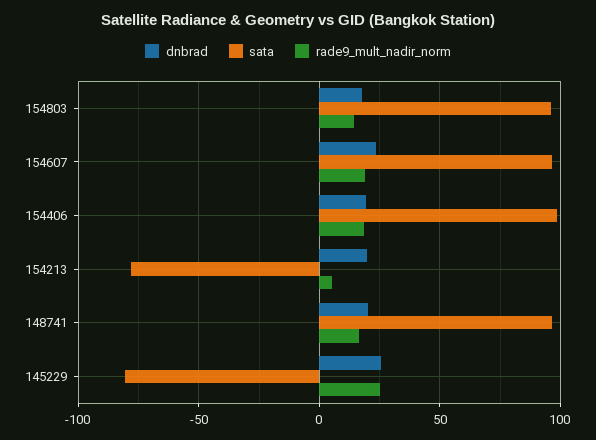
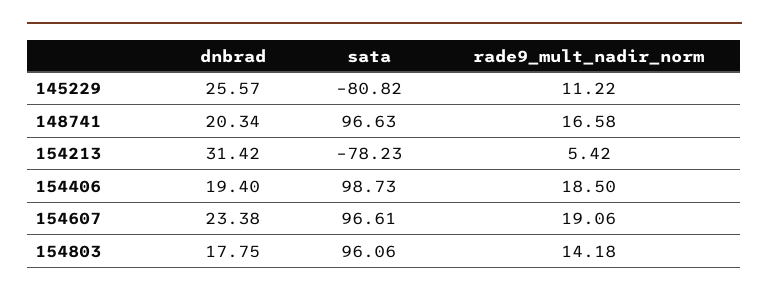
  {
    "dnbrad": {
      "154803": 17.75,
      "154607": 23.38,
      "154406": 19.4,
-     "154213": 20,
+     "154213": 31.42,
      "148741": 20.34,
      "145229": 25.57
    },
    "sata": {
      "154803": 96.06,
      "154607": 96.61,
      "154406": 98.73,
      "154213": -78.23,
      "148741": 96.63,
      "145229": -80.82
    },
    "rade9_mult_nadir_norm": {
      "154803": 14.18,
      "154607": 19.06,
      "154406": 18.5,
      "154213": 5.42,
      "148741": 16.58,
-     "145229": 25
+     "145229": 11.22
    }
  }

